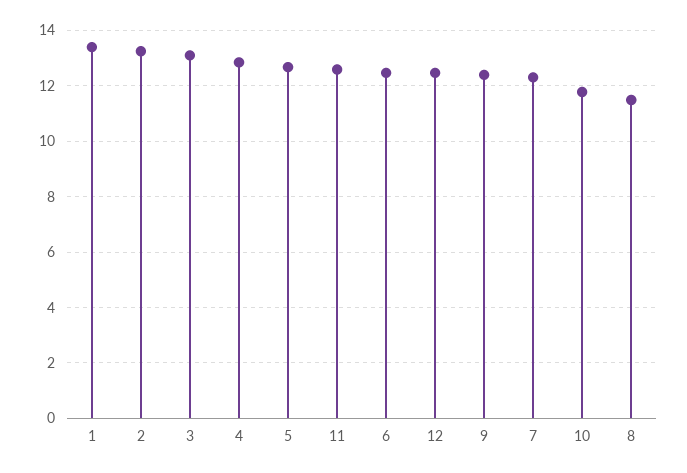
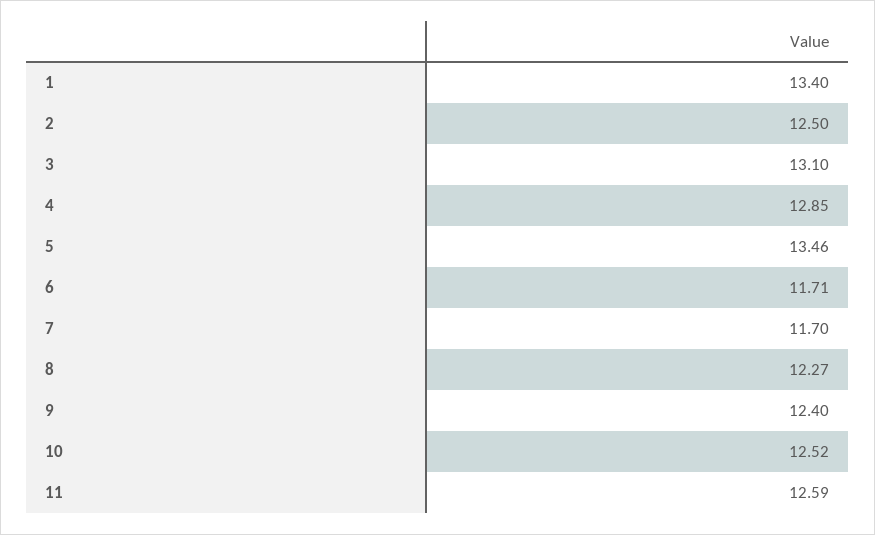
  {
    "1": 13.4,
-   "2": 13.25,
+   "2": 12.5,
    "3": 13.1,
    "4": 12.85,
-   "5": 12.75,
+   "5": 13.46,
    "11": 12.59,
-   "6": 12.5,
+   "6": 11.71,
-   "12": 12.5,
    "9": 12.4,
-   "7": 12.25,
+   "7": 11.7,
-   "10": 11.75,
+   "10": 12.52,
-   "8": 11.5
+   "8": 12.27
  }

